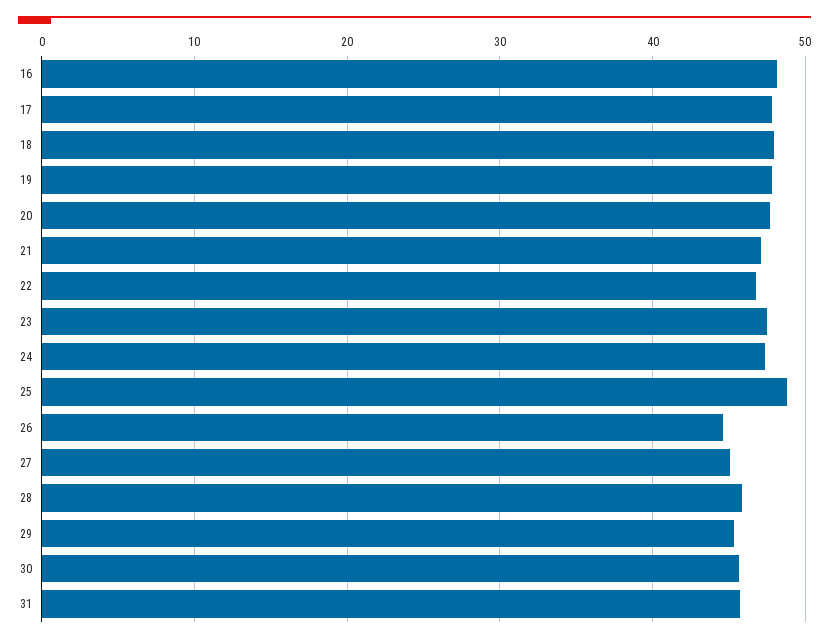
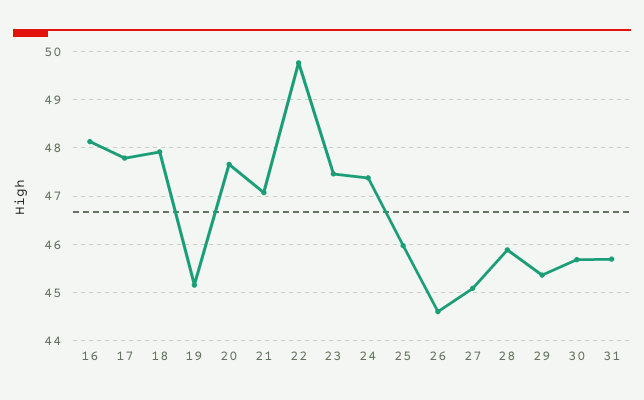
  {
    "16": 48.2,
    "17": 47.8,
    "18": 48,
-   "19": 48,
+   "19": 45.2,
    "20": 47.6,
    "21": 47,
-   "22": 47,
+   "22": 49.8,
    "23": 47.4,
    "24": 47.4,
-   "25": 49,
+   "25": 46,
    "26": 44.6,
    "27": 45,
    "28": 45.8,
    "29": 45.4,
    "30": 45.6,
    "31": 45.6
  }

